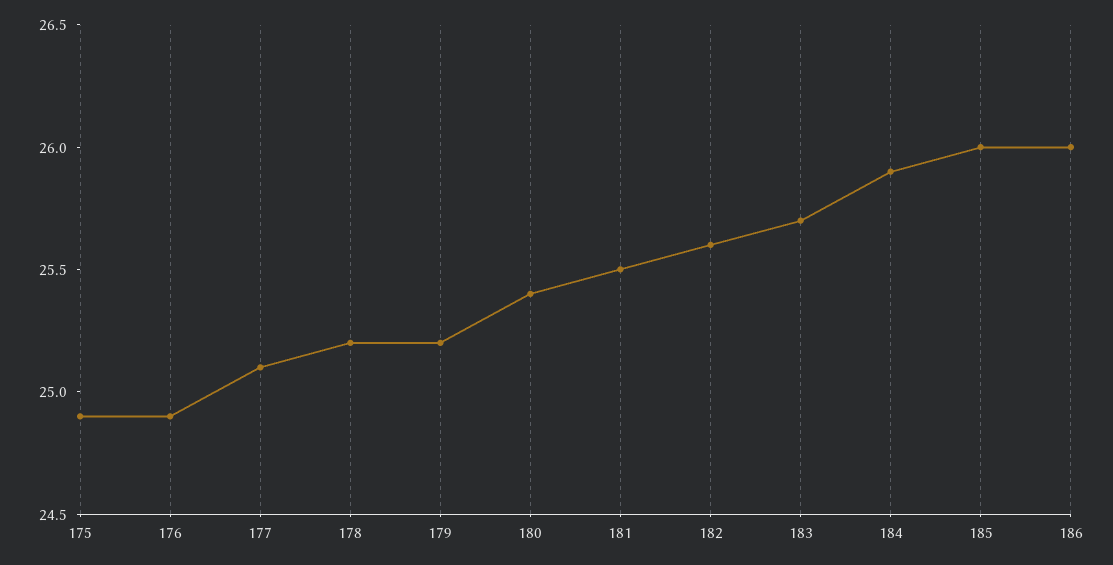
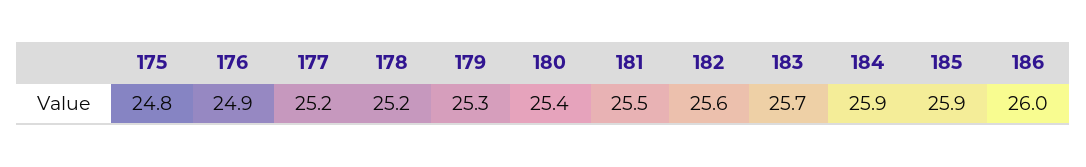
  {
-   "175": 24.9,
+   "175": 24.8,
    "176": 24.9,
-   "177": 25.1,
+   "177": 25.2,
    "178": 25.2,
-   "179": 25.2,
+   "179": 25.3,
    "180": 25.4,
    "181": 25.5,
    "182": 25.6,
    "183": 25.7,
    "184": 25.9,
-   "185": 26,
+   "185": 25.9,
    "186": 26
  }

